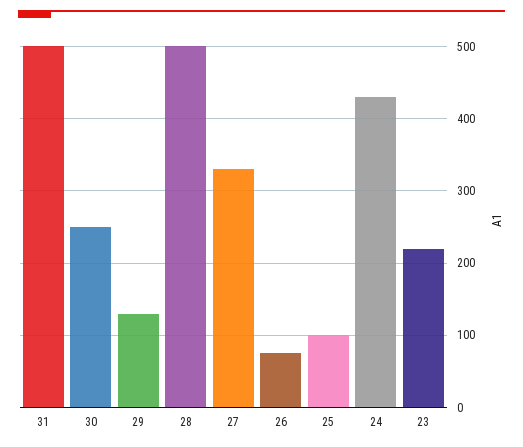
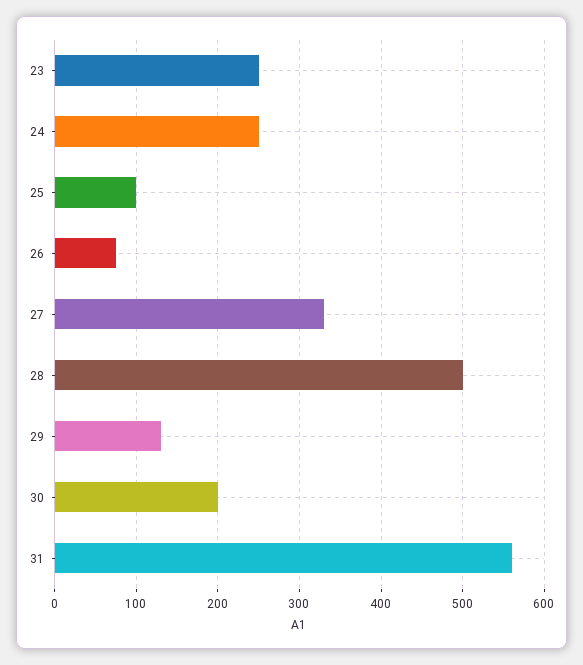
  {
-   "31": 500,
+   "31": 560,
-   "30": 250,
+   "30": 200,
    "29": 130,
    "28": 500,
    "27": 330,
    "26": 80,
    "25": 100,
-   "24": 430,
+   "24": 250,
-   "23": 220
+   "23": 250
  }

